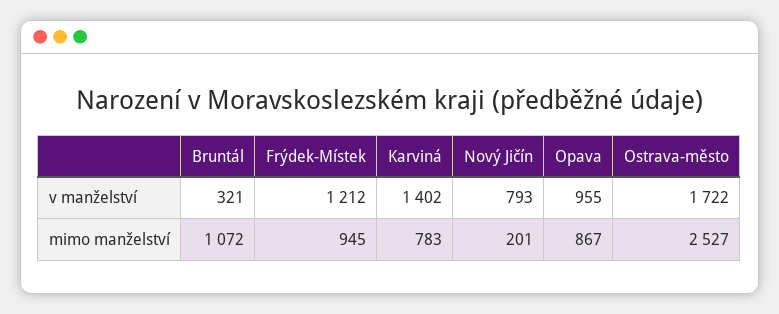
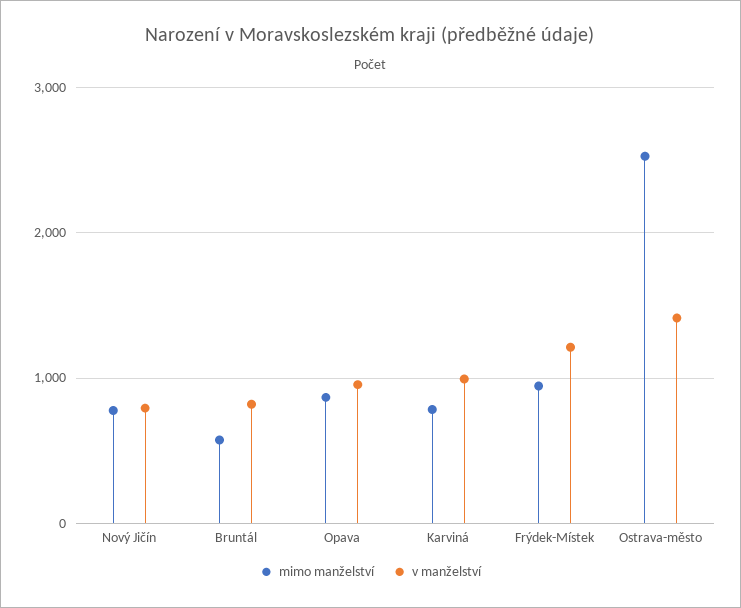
  {
    "v manželství": {
-     "Bruntál": 321,
+     "Bruntál": 800,
      "Frýdek-Místek": 1212,
-     "Karviná": 1402,
+     "Karviná": 1000,
      "Nový Jičín": 793,
      "Opava": 955,
-     "Ostrava-město": 1722
+     "Ostrava-město": 1400
    },
    "mimo manželství": {
-     "Bruntál": 1072,
+     "Bruntál": 600,
      "Frýdek-Místek": 945,
      "Karviná": 783,
-     "Nový Jičín": 201,
+     "Nový Jičín": 800,
      "Opava": 867,
      "Ostrava-město": 2527
    }
  }

